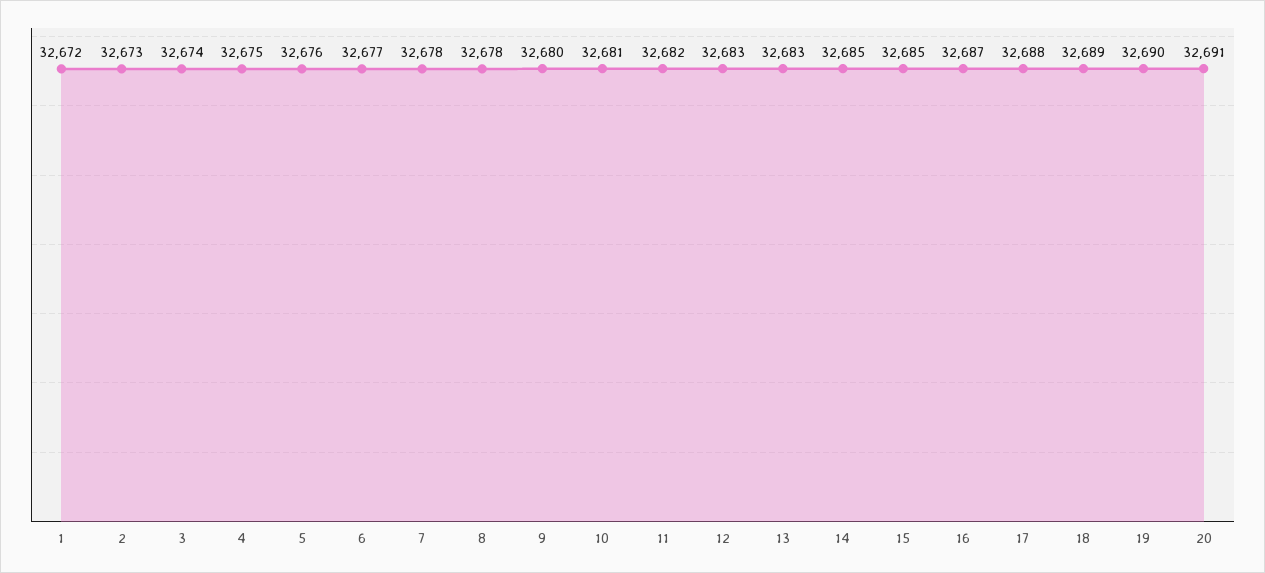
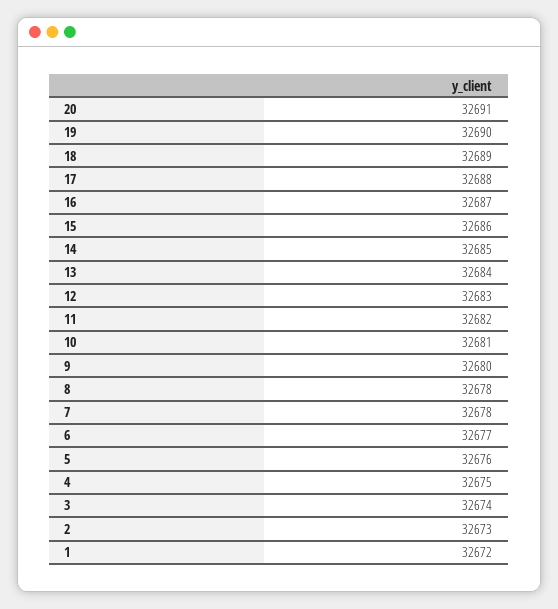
  {
    "1": 32672,
    "2": 32673,
    "3": 32674,
    "4": 32675,
    "5": 32676,
    "6": 32677,
    "7": 32678,
    "8": 32678,
    "9": 32680,
    "10": 32681,
    "11": 32682,
    "12": 32683,
-   "13": 32683,
+   "13": 32684,
    "14": 32685,
-   "15": 32685,
+   "15": 32686,
    "16": 32687,
    "17": 32688,
    "18": 32689,
    "19": 32690,
    "20": 32691
  }

